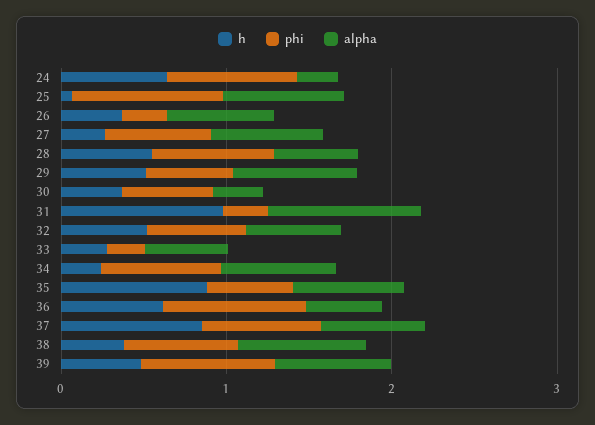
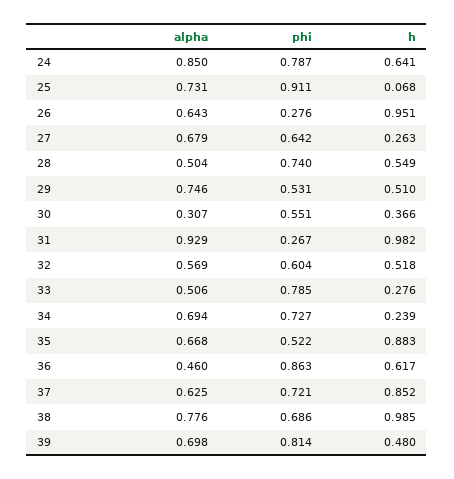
  {
    "h": {
      "24": 0.641,
      "25": 0.068,
-     "26": 0.4,
+     "26": 0.951,
      "27": 0.263,
      "28": 0.549,
      "29": 0.51,
      "30": 0.366,
      "31": 0.982,
      "32": 0.518,
      "33": 0.276,
      "34": 0.239,
      "35": 0.883,
      "36": 0.617,
      "37": 0.852,
-     "38": 0.4,
+     "38": 0.985,
      "39": 0.48
    },
    "phi": {
      "24": 0.787,
      "25": 0.911,
      "26": 0.276,
      "27": 0.642,
      "28": 0.74,
      "29": 0.531,
      "30": 0.551,
      "31": 0.267,
      "32": 0.604,
-     "33": 0.2,
+     "33": 0.785,
      "34": 0.727,
      "35": 0.522,
      "36": 0.863,
      "37": 0.721,
      "38": 0.686,
      "39": 0.814
    },
    "alpha": {
-     "24": 0.2,
+     "24": 0.85,
      "25": 0.731,
      "26": 0.643,
      "27": 0.679,
      "28": 0.504,
      "29": 0.746,
      "30": 0.307,
      "31": 0.929,
      "32": 0.569,
      "33": 0.506,
      "34": 0.694,
      "35": 0.668,
      "36": 0.46,
      "37": 0.625,
      "38": 0.776,
      "39": 0.698
    }
  }

